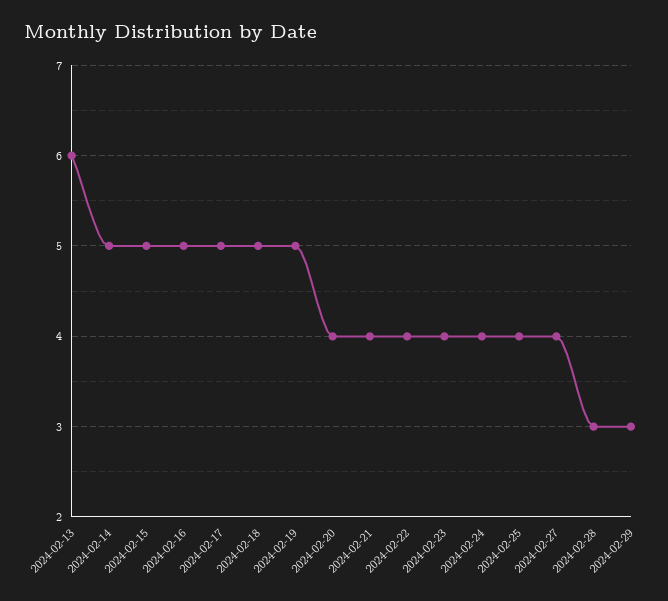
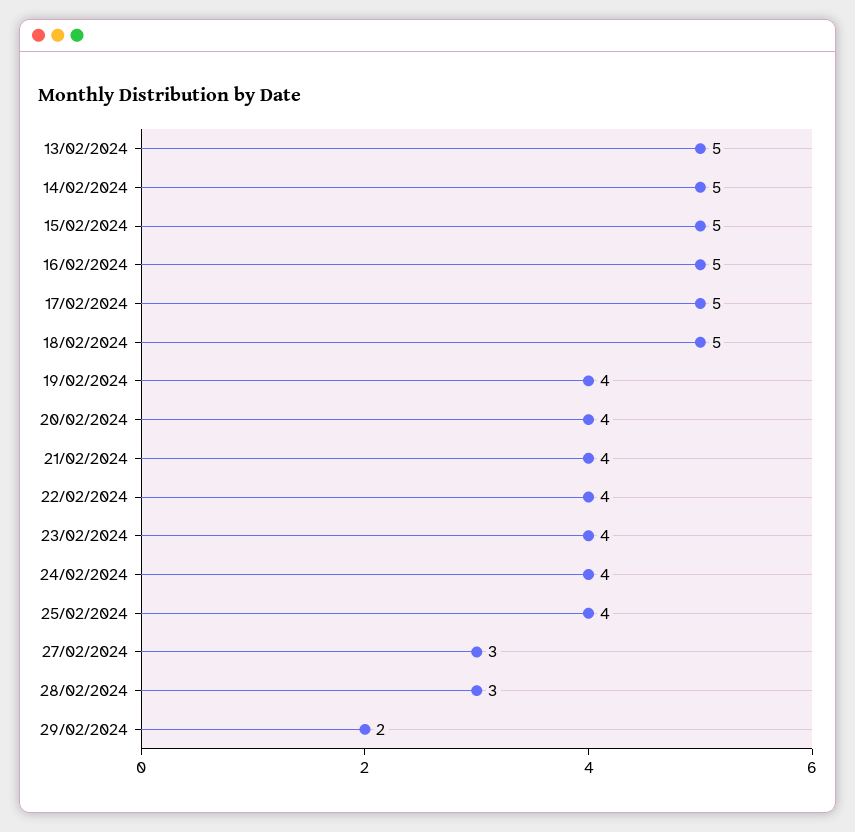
  {
-   "2024-02-13": 6,
+   "2024-02-13": 5,
    "2024-02-14": 5,
    "2024-02-15": 5,
    "2024-02-16": 5,
    "2024-02-17": 5,
    "2024-02-18": 5,
-   "2024-02-19": 5,
+   "2024-02-19": 4,
    "2024-02-20": 4,
    "2024-02-21": 4,
    "2024-02-22": 4,
    "2024-02-23": 4,
    "2024-02-24": 4,
    "2024-02-25": 4,
-   "2024-02-27": 4,
+   "2024-02-27": 3,
    "2024-02-28": 3,
-   "2024-02-29": 3
+   "2024-02-29": 2
  }

